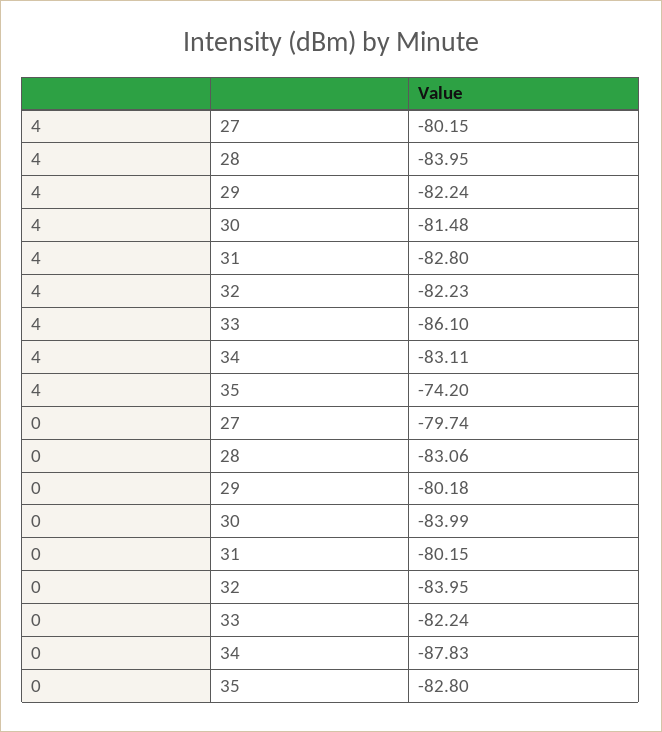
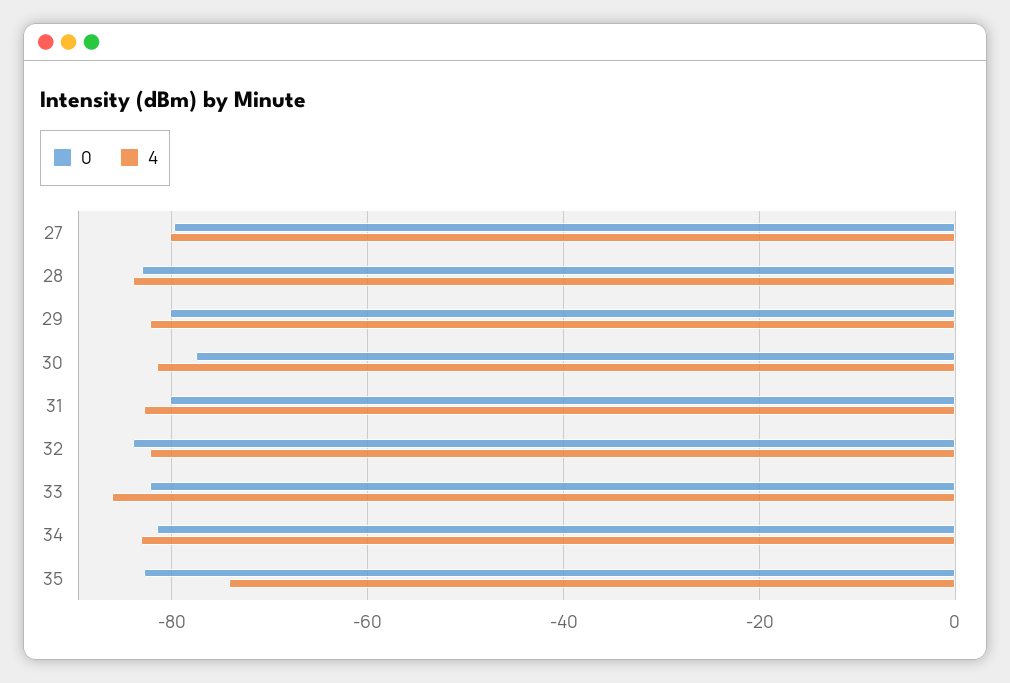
  {
    "4": {
      "27": -80.15,
      "28": -83.95,
      "29": -82.24,
      "30": -81.48,
      "31": -82.8,
      "32": -82.23,
      "33": -86.1,
      "34": -83.11,
      "35": -74.2
    },
    "0": {
      "27": -79.74,
      "28": -83.06,
      "29": -80.18,
-     "30": -83.99,
+     "30": -78,
      "31": -80.15,
      "32": -83.95,
      "33": -82.24,
-     "34": -87.83,
+     "34": -82,
      "35": -82.8
    }
  }

